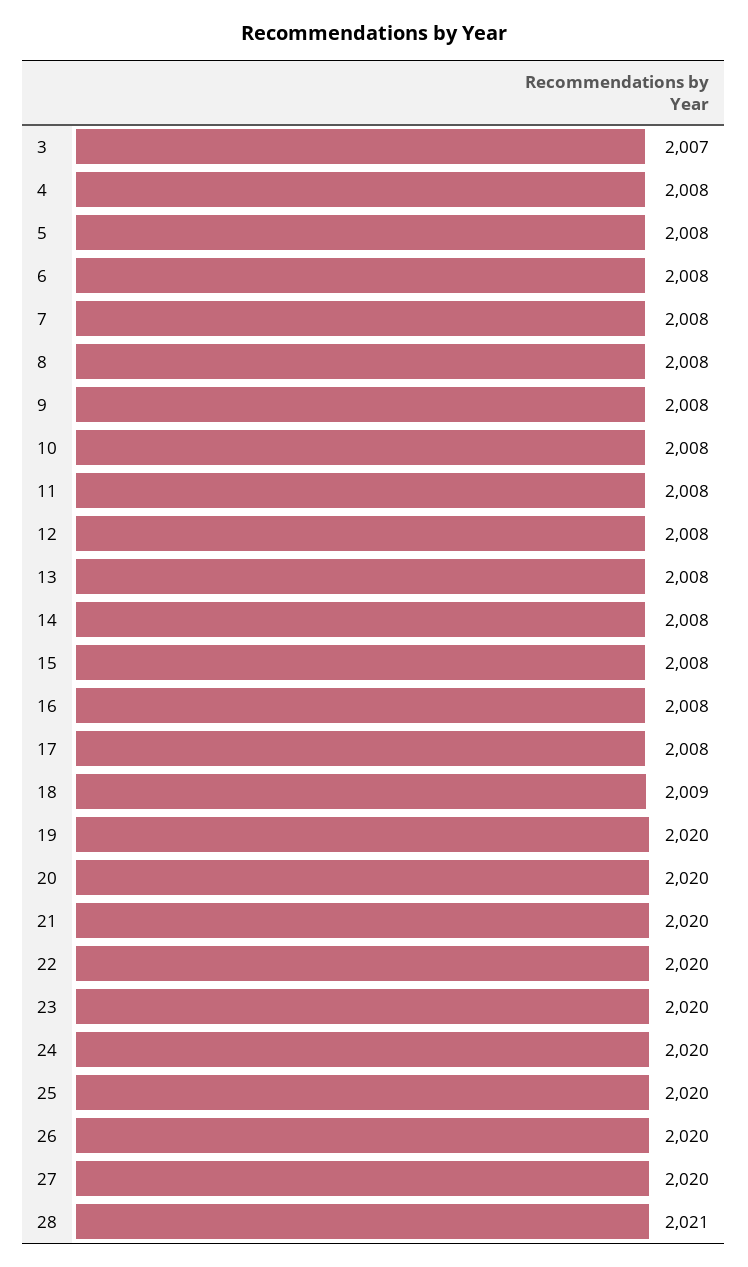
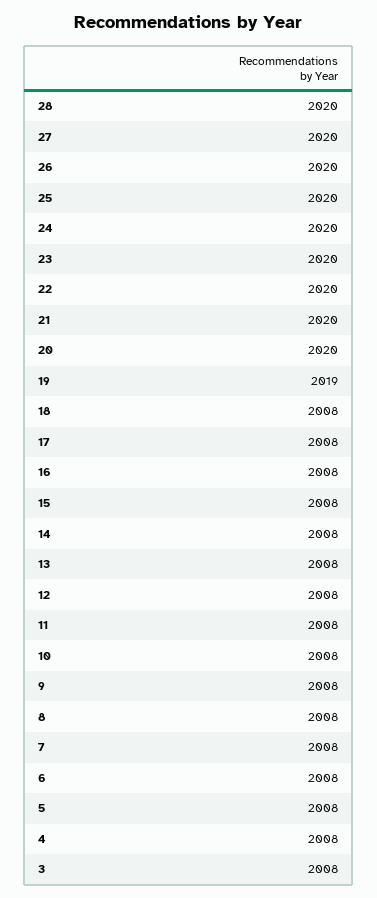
  {
-   "3": 2007,
+   "3": 2008,
    "4": 2008,
    "5": 2008,
    "6": 2008,
    "7": 2008,
    "8": 2008,
    "9": 2008,
    "10": 2008,
    "11": 2008,
    "12": 2008,
    "13": 2008,
    "14": 2008,
    "15": 2008,
    "16": 2008,
    "17": 2008,
-   "18": 2009,
+   "18": 2008,
-   "19": 2020,
+   "19": 2019,
    "20": 2020,
    "21": 2020,
    "22": 2020,
    "23": 2020,
    "24": 2020,
    "25": 2020,
    "26": 2020,
    "27": 2020,
-   "28": 2021
+   "28": 2020
  }

